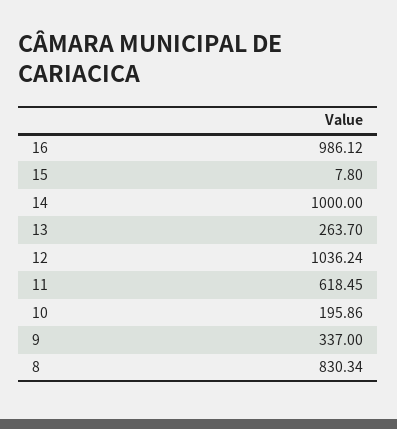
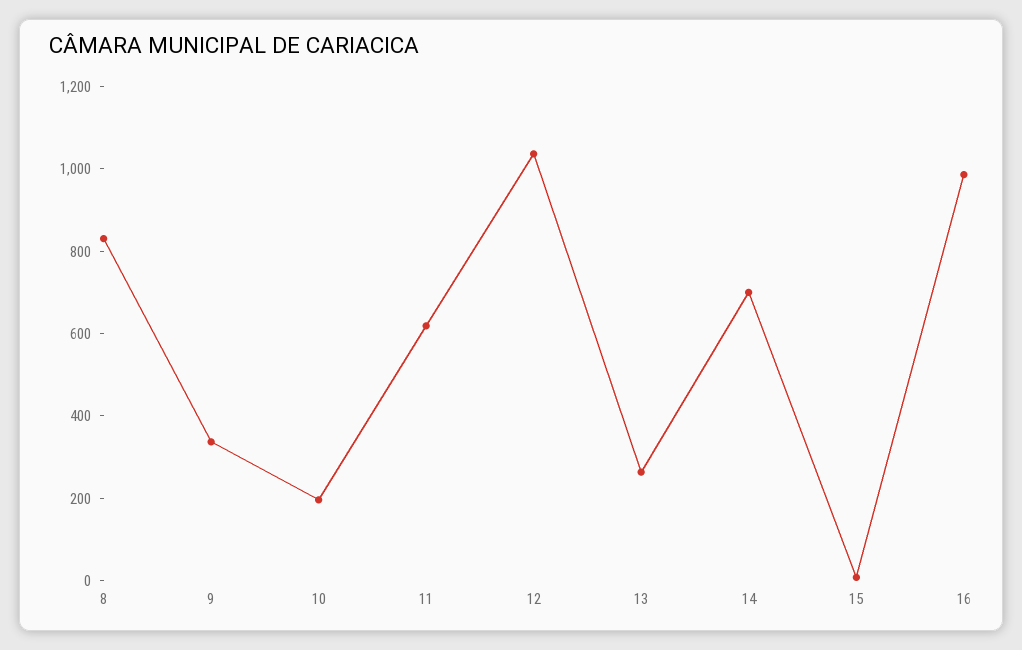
  {
    "16": 986.12,
    "15": 7.8,
-   "14": 1000,
+   "14": 700,
    "13": 263.7,
    "12": 1036.24,
    "11": 618.45,
    "10": 195.86,
    "9": 337,
    "8": 830.34
  }

